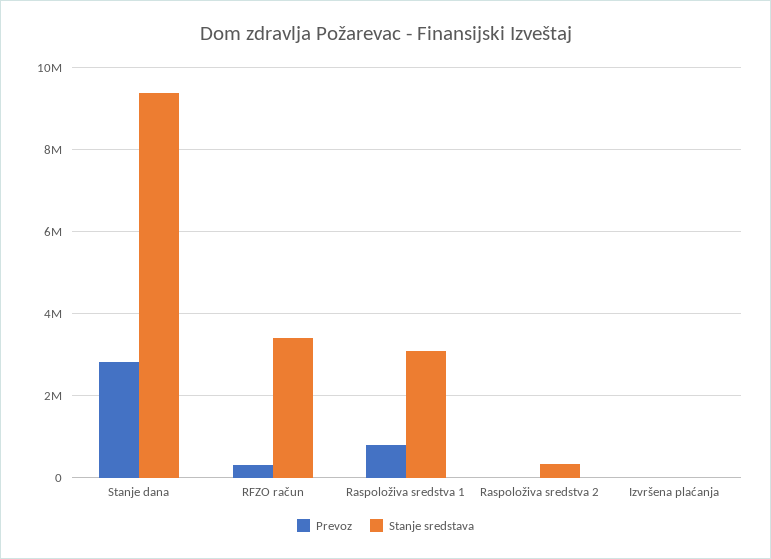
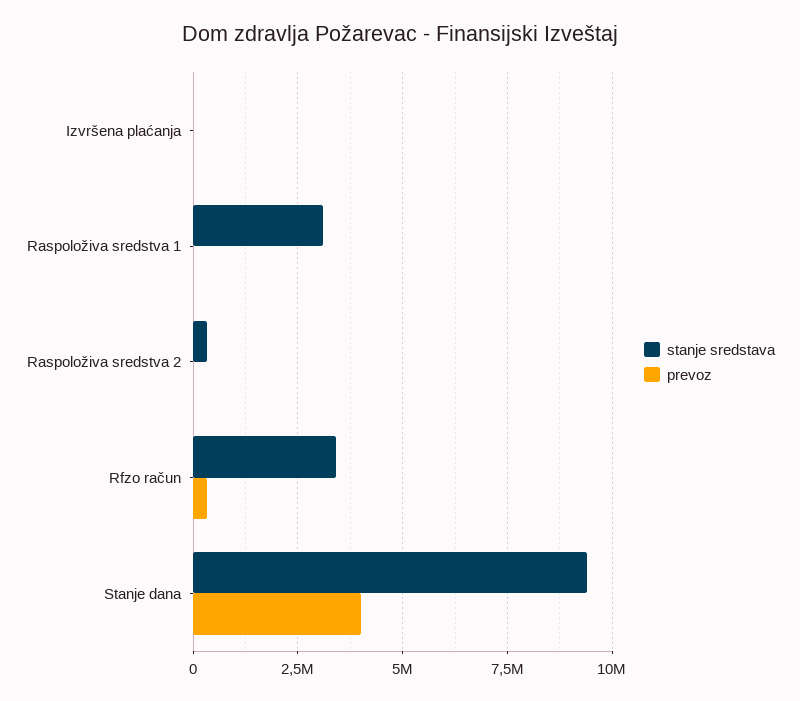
  {
    "Prevoz": {
-     "Stanje dana": 2800000,
+     "Stanje dana": 4000000,
      "RFZO račun": 400000,
-     "Raspoloživa sredstva 1": 800000,
+     "Raspoloživa sredstva 1": 0,
      "Raspoloživa sredstva 2": 0,
      "Izvršena plaćanja": 0
    },
    "Stanje sredstava": {
      "Stanje dana": 9400000,
      "RFZO račun": 3400000,
      "Raspoloživa sredstva 1": 3000000,
      "Raspoloživa sredstva 2": 400000,
      "Izvršena plaćanja": 0
    }
  }

